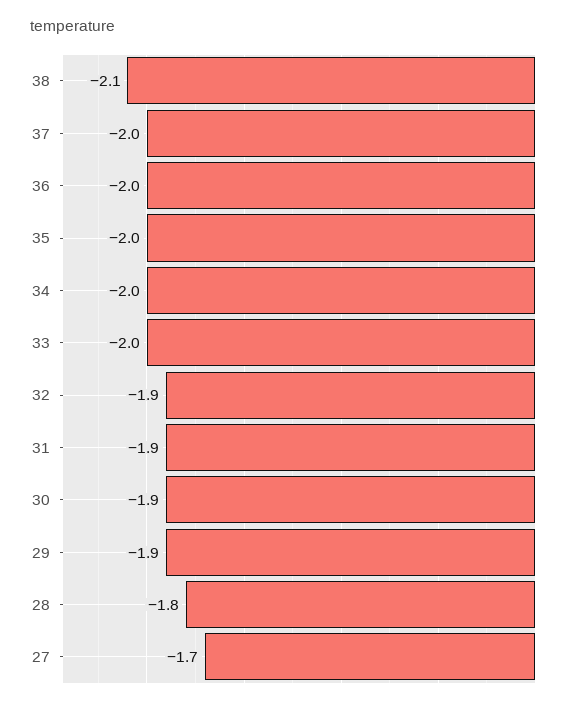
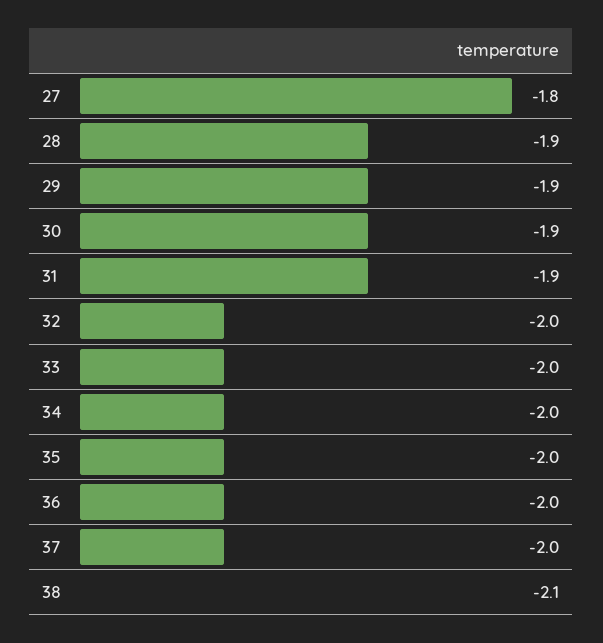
  {
    "38": -2.1,
    "37": -2,
    "36": -2,
    "35": -2,
    "34": -2,
    "33": -2,
-   "32": -1.9,
+   "32": -2,
    "31": -1.9,
    "30": -1.9,
    "29": -1.9,
-   "28": -1.8,
+   "28": -1.9,
-   "27": -1.7
+   "27": -1.8
  }

